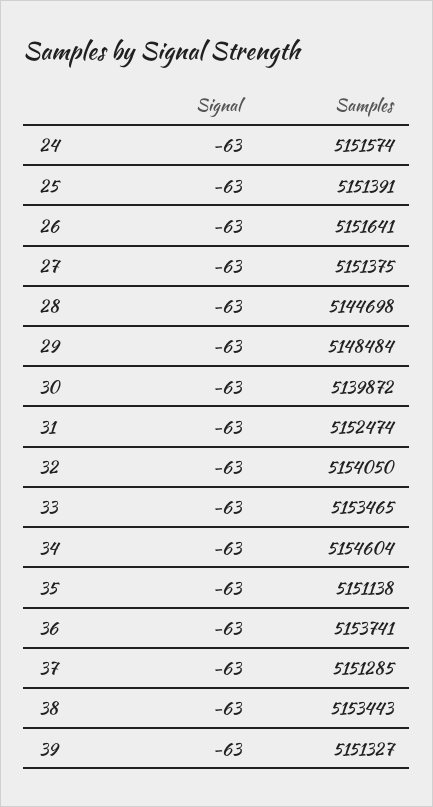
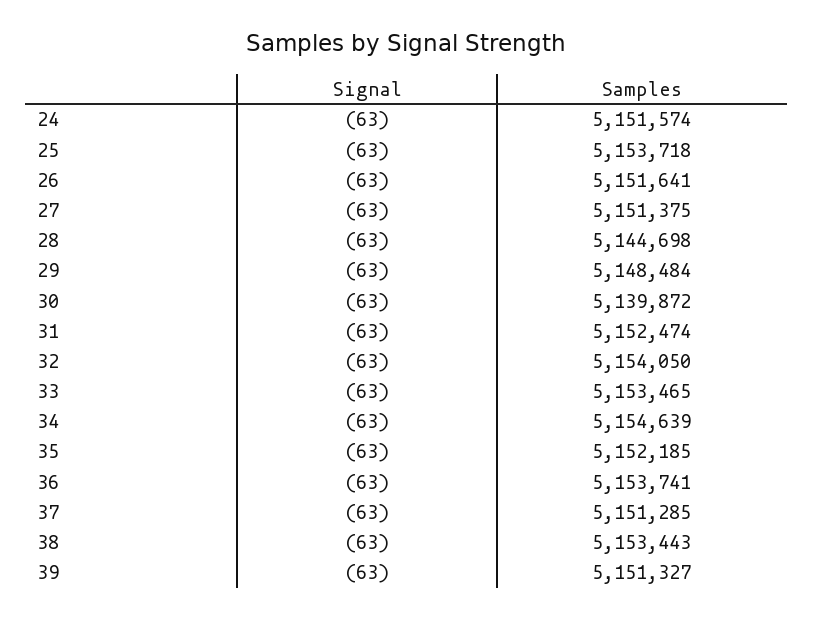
  {
    "Signal": {
      "24": -63,
      "25": -63,
      "26": -63,
      "27": -63,
      "28": -63,
      "29": -63,
      "30": -63,
      "31": -63,
      "32": -63,
      "33": -63,
      "34": -63,
      "35": -63,
      "36": -63,
      "37": -63,
      "38": -63,
      "39": -63
    },
    "Samples": {
      "24": 5151574,
-     "25": 5151391,
+     "25": 5153718,
      "26": 5151641,
      "27": 5151375,
      "28": 5144698,
      "29": 5148484,
      "30": 5139872,
      "31": 5152474,
      "32": 5154050,
      "33": 5153465,
-     "34": 5154604,
+     "34": 5154639,
-     "35": 5151138,
+     "35": 5152185,
      "36": 5153741,
      "37": 5151285,
      "38": 5153443,
      "39": 5151327
    }
  }

